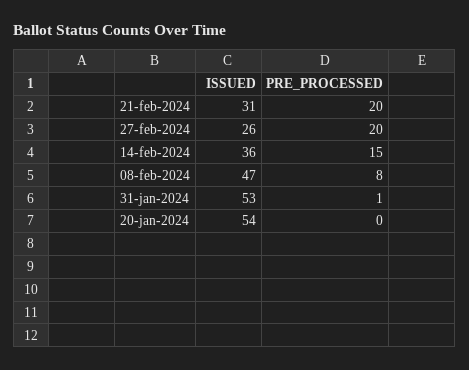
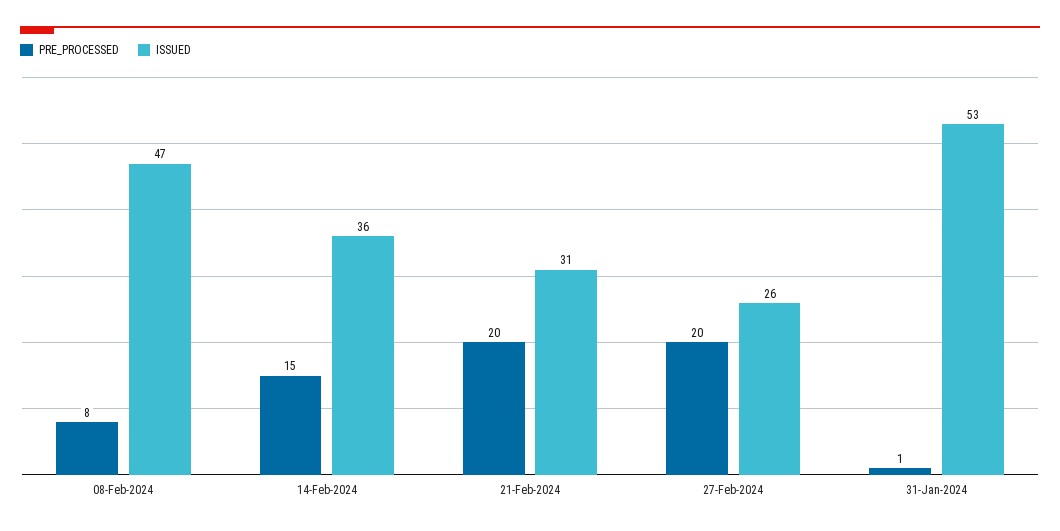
  {
    "ISSUED": {
      "21-feb-2024": 31,
      "27-feb-2024": 26,
      "14-feb-2024": 36,
      "08-feb-2024": 47,
-     "31-jan-2024": 53,
+     "31-jan-2024": 53
-     "20-jan-2024": 54
    },
    "PRE_PROCESSED": {
      "21-feb-2024": 20,
      "27-feb-2024": 20,
      "14-feb-2024": 15,
      "08-feb-2024": 8,
-     "31-jan-2024": 1,
+     "31-jan-2024": 1
-     "20-jan-2024": 0
    }
  }

